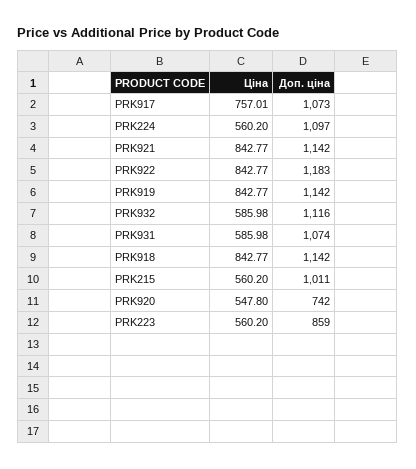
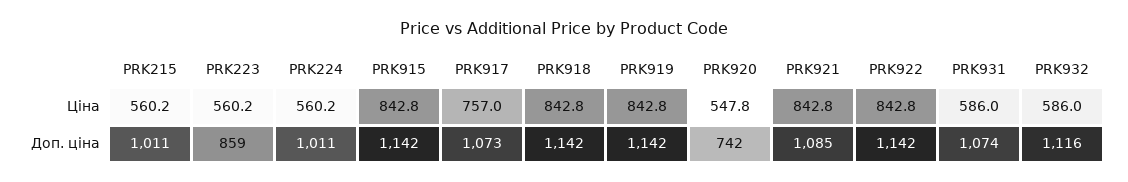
  {
    "Ціна": {
      "PRK917": 757.01,
      "PRK224": 560.2,
      "PRK921": 842.77,
      "PRK922": 842.77,
      "PRK919": 842.77,
      "PRK932": 585.98,
      "PRK931": 585.98,
      "PRK918": 842.77,
      "PRK215": 560.2,
      "PRK920": 547.8,
-     "PRK223": 560.2
+     "PRK223": 560.2,
+     "PRK915": 842.8
    },
    "Доп. ціна": {
      "PRK917": 1073,
-     "PRK224": 1097,
+     "PRK224": 1011,
-     "PRK921": 1142,
+     "PRK921": 1085,
-     "PRK922": 1183,
+     "PRK922": 1142,
      "PRK919": 1142,
      "PRK932": 1116,
      "PRK931": 1074,
      "PRK918": 1142,
      "PRK215": 1011,
      "PRK920": 742,
-     "PRK223": 859
+     "PRK223": 859,
+     "PRK915": 1142
    }
  }

